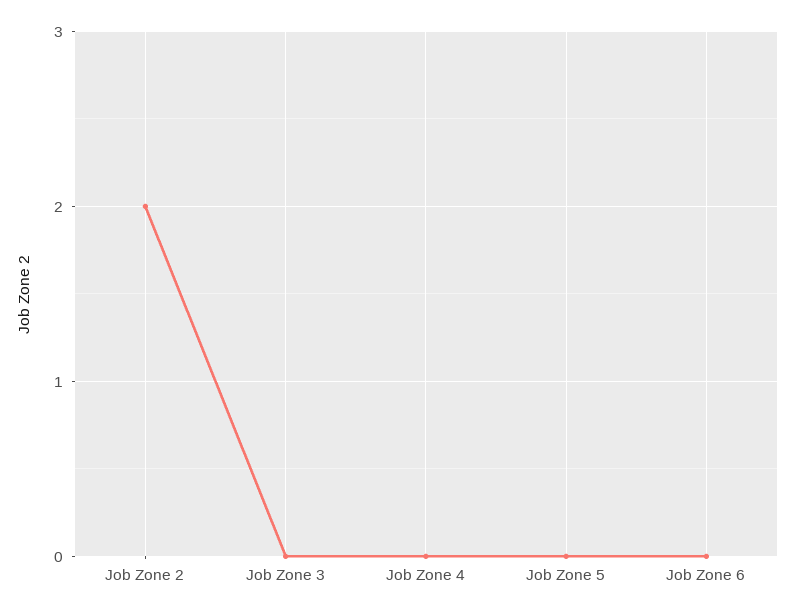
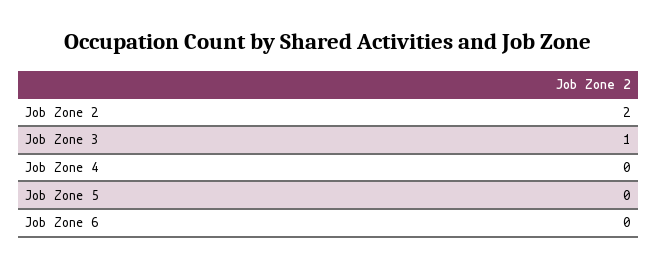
  {
    "Job Zone 2": 2,
-   "Job Zone 3": 0,
+   "Job Zone 3": 1,
    "Job Zone 4": 0,
    "Job Zone 5": 0,
    "Job Zone 6": 0
  }

